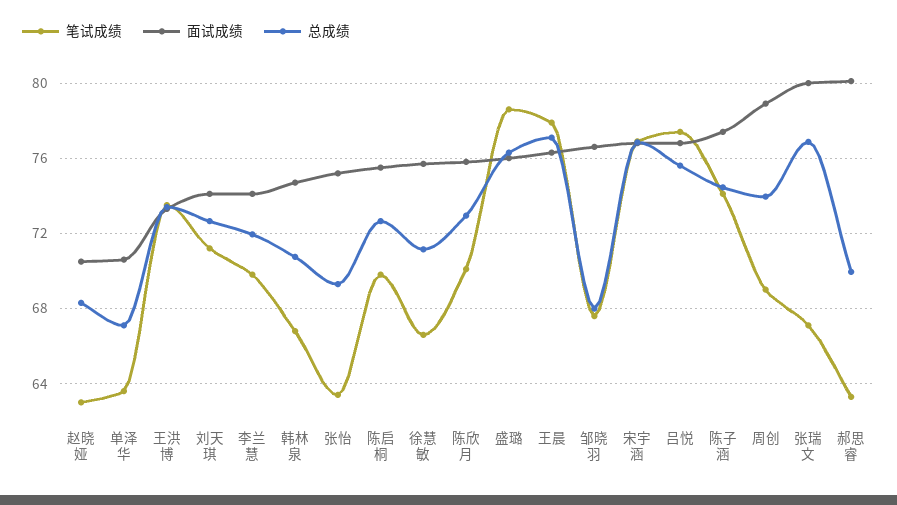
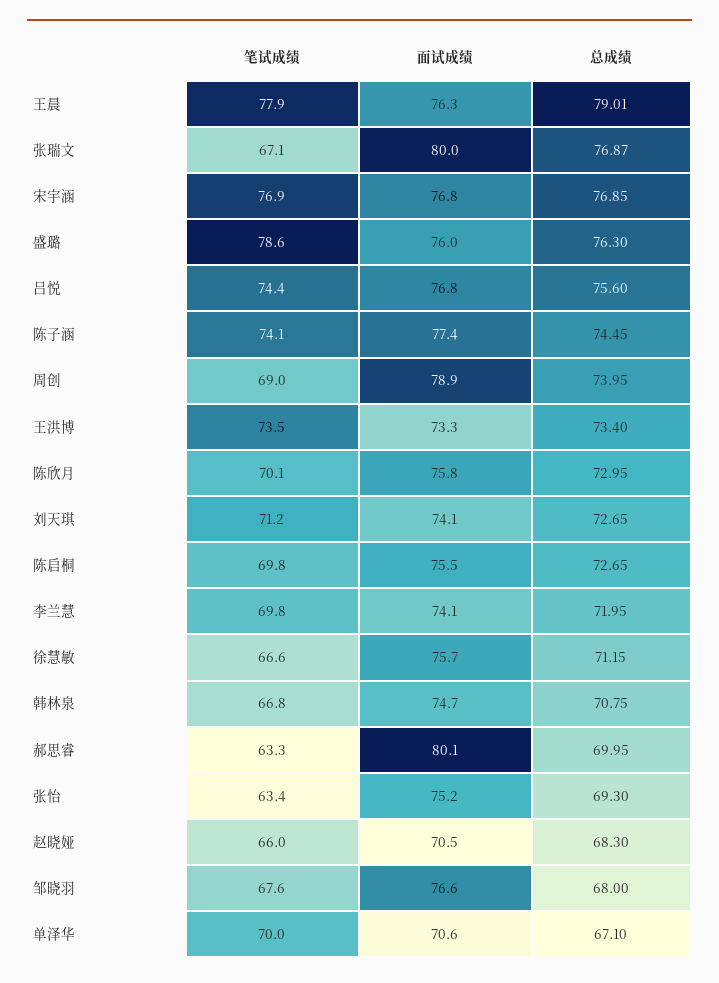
  {
    "笔试成绩": {
-     "赵晓娅": 63,
+     "赵晓娅": 66,
-     "单泽华": 63.5,
+     "单泽华": 70,
      "王洪博": 73.5,
      "刘天琪": 71.2,
      "李兰慧": 69.8,
      "韩林泉": 66.8,
      "张怡": 63.4,
      "陈启桐": 69.8,
      "徐慧敏": 66.6,
      "陈欣月": 70.1,
      "盛璐": 78.6,
      "王晨": 77.9,
      "邹晓羽": 67.6,
      "宋宇涵": 76.9,
-     "吕悦": 77.5,
+     "吕悦": 74.4,
      "陈子涵": 74.1,
      "周创": 69,
      "张瑞文": 67.1,
      "郝思睿": 63.3
    },
    "面试成绩": {
      "赵晓娅": 70.5,
      "单泽华": 70.6,
      "王洪博": 73.3,
      "刘天琪": 74.1,
      "李兰慧": 74.1,
      "韩林泉": 74.7,
      "张怡": 75.2,
      "陈启桐": 75.5,
      "徐慧敏": 75.7,
      "陈欣月": 75.8,
      "盛璐": 76,
      "王晨": 76.3,
      "邹晓羽": 76.6,
      "宋宇涵": 76.8,
      "吕悦": 76.8,
      "陈子涵": 77.4,
      "周创": 78.9,
      "张瑞文": 80,
      "郝思睿": 80.1
    },
    "总成绩": {
      "赵晓娅": 68.3,
      "单泽华": 67.1,
      "王洪博": 73.4,
      "刘天琪": 72.65,
      "李兰慧": 71.95,
      "韩林泉": 70.75,
      "张怡": 69.3,
      "陈启桐": 72.65,
      "徐慧敏": 71.15,
      "陈欣月": 72.95,
      "盛璐": 76.3,
-     "王晨": 77,
+     "王晨": 79.01,
      "邹晓羽": 68,
      "宋宇涵": 76.85,
      "吕悦": 75.6,
      "陈子涵": 74.45,
      "周创": 73.95,
      "张瑞文": 76.87,
      "郝思睿": 69.95
    }
  }

